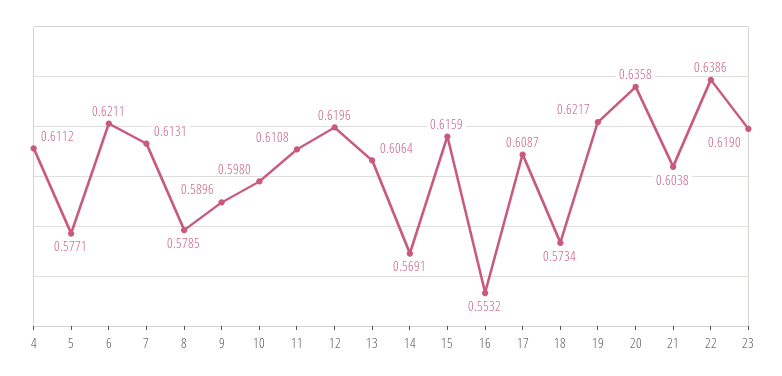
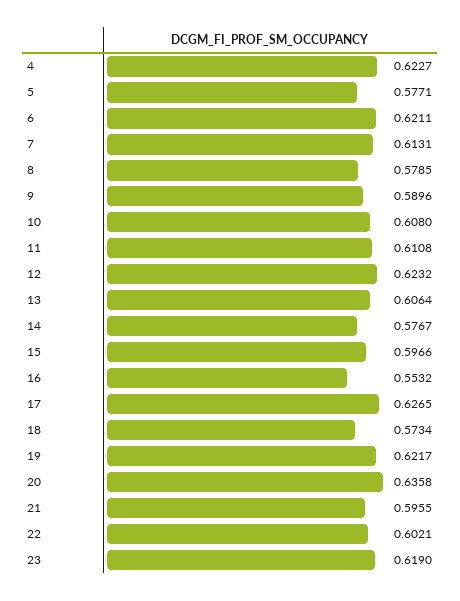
  {
-   "4": 0.6112,
+   "4": 0.6227,
    "5": 0.5771,
    "6": 0.6211,
    "7": 0.6131,
    "8": 0.5785,
    "9": 0.5896,
-   "10": 0.598,
+   "10": 0.608,
    "11": 0.6108,
-   "12": 0.6196,
+   "12": 0.6232,
    "13": 0.6064,
-   "14": 0.5691,
+   "14": 0.5767,
-   "15": 0.6159,
+   "15": 0.5966,
    "16": 0.5532,
-   "17": 0.6087,
+   "17": 0.6265,
    "18": 0.5734,
    "19": 0.6217,
    "20": 0.6358,
-   "21": 0.6038,
+   "21": 0.5955,
-   "22": 0.6386,
+   "22": 0.6021,
    "23": 0.619
  }

